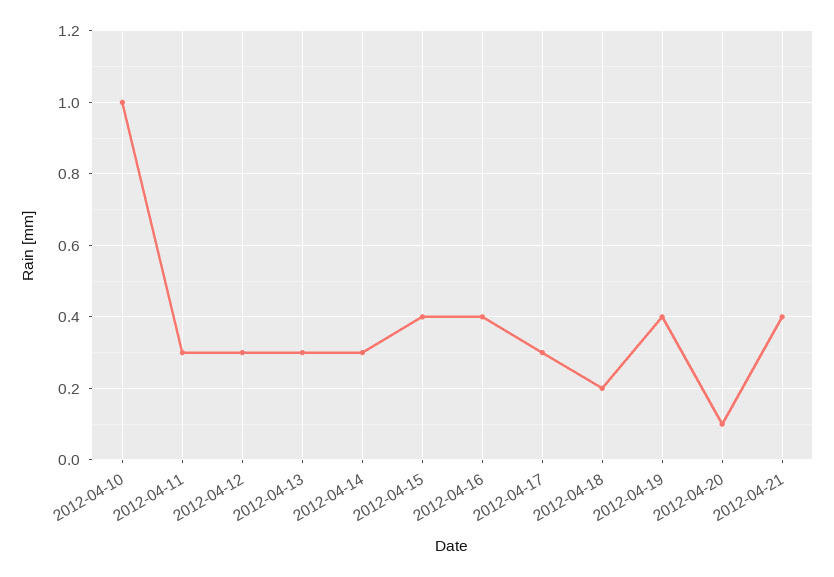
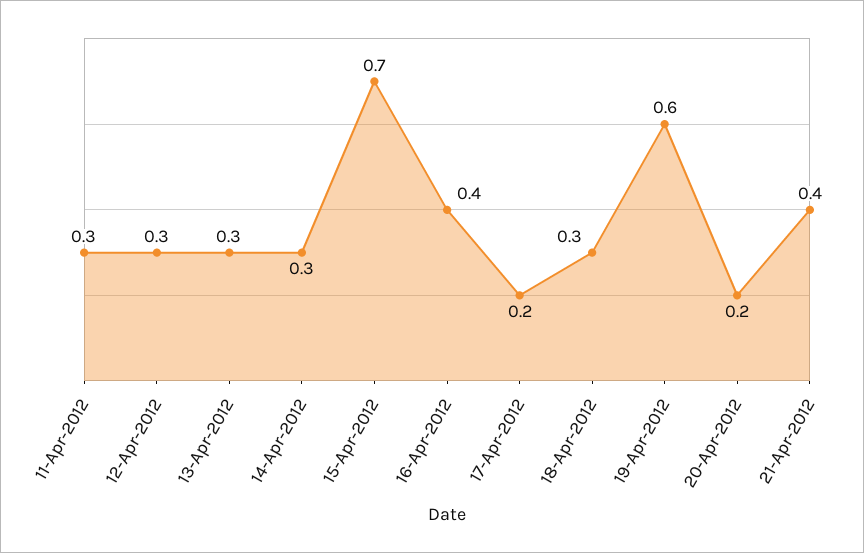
  {
-   "2012-04-10": 1,
    "2012-04-11": 0.3,
    "2012-04-12": 0.3,
    "2012-04-13": 0.3,
    "2012-04-14": 0.3,
-   "2012-04-15": 0.4,
+   "2012-04-15": 0.7,
    "2012-04-16": 0.4,
-   "2012-04-17": 0.3,
+   "2012-04-17": 0.2,
-   "2012-04-18": 0.2,
+   "2012-04-18": 0.3,
-   "2012-04-19": 0.4,
+   "2012-04-19": 0.6,
-   "2012-04-20": 0.1,
+   "2012-04-20": 0.2,
    "2012-04-21": 0.4
  }

